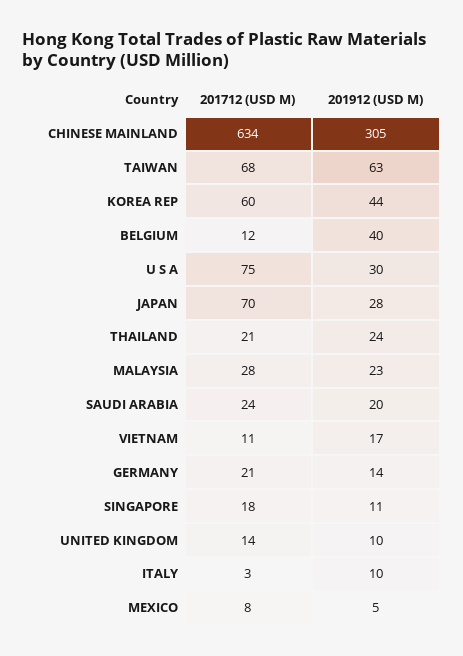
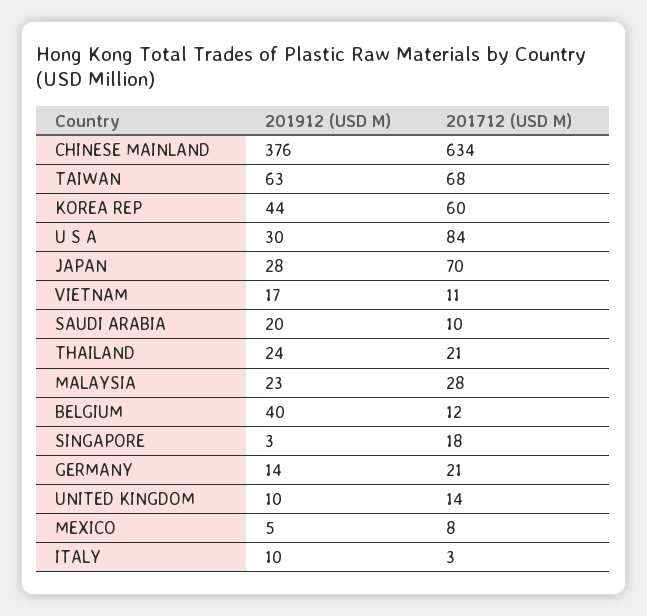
  {
    "201712 (USD M)": {
      "CHINESE MAINLAND": 634,
      "TAIWAN": 68,
      "KOREA REP": 60,
      "BELGIUM": 12,
-     "U S A": 75,
+     "U S A": 84,
      "JAPAN": 70,
      "THAILAND": 21,
      "MALAYSIA": 28,
-     "SAUDI ARABIA": 24,
+     "SAUDI ARABIA": 10,
      "VIETNAM": 11,
      "GERMANY": 21,
      "SINGAPORE": 18,
      "UNITED KINGDOM": 14,
      "ITALY": 3,
      "MEXICO": 8
    },
    "201912 (USD M)": {
-     "CHINESE MAINLAND": 305,
+     "CHINESE MAINLAND": 376,
      "TAIWAN": 63,
      "KOREA REP": 44,
      "BELGIUM": 40,
      "U S A": 30,
      "JAPAN": 28,
      "THAILAND": 24,
      "MALAYSIA": 23,
      "SAUDI ARABIA": 20,
      "VIETNAM": 17,
      "GERMANY": 14,
-     "SINGAPORE": 11,
+     "SINGAPORE": 3,
      "UNITED KINGDOM": 10,
      "ITALY": 10,
      "MEXICO": 5
    }
  }

